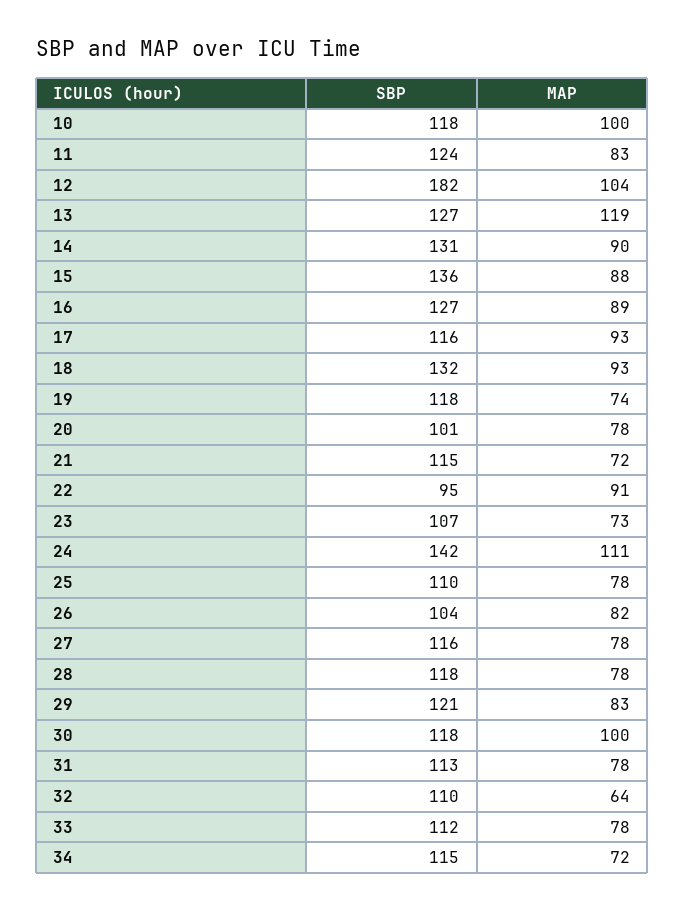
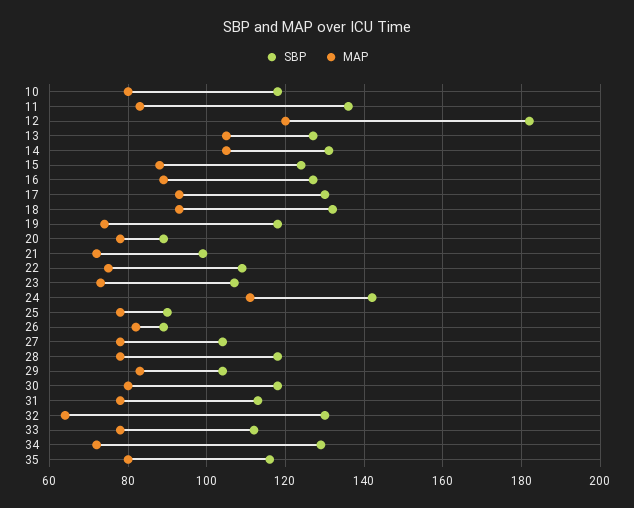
  {
    "SBP": {
      "10": 118,
-     "11": 124,
+     "11": 135,
      "12": 182,
      "13": 127,
      "14": 131,
-     "15": 136,
+     "15": 125,
      "16": 127,
-     "17": 116,
+     "17": 130,
      "18": 132,
      "19": 118,
-     "20": 101,
+     "20": 90,
-     "21": 115,
+     "21": 100,
-     "22": 95,
+     "22": 110,
      "23": 107,
      "24": 142,
-     "25": 110,
+     "25": 90,
-     "26": 104,
+     "26": 90,
-     "27": 116,
+     "27": 105,
      "28": 118,
-     "29": 121,
+     "29": 105,
      "30": 118,
      "31": 113,
-     "32": 110,
+     "32": 130,
      "33": 112,
-     "34": 115
+     "34": 130,
+     "35": 115
    },
    "MAP": {
-     "10": 100,
+     "10": 80,
      "11": 83,
-     "12": 104,
+     "12": 120,
-     "13": 119,
+     "13": 105,
-     "14": 90,
+     "14": 105,
      "15": 88,
      "16": 89,
      "17": 93,
      "18": 93,
      "19": 74,
      "20": 78,
      "21": 72,
-     "22": 91,
+     "22": 75,
      "23": 73,
      "24": 111,
      "25": 78,
      "26": 82,
      "27": 78,
      "28": 78,
      "29": 83,
-     "30": 100,
+     "30": 80,
      "31": 78,
      "32": 64,
      "33": 78,
-     "34": 72
+     "34": 72,
+     "35": 80
    }
  }

